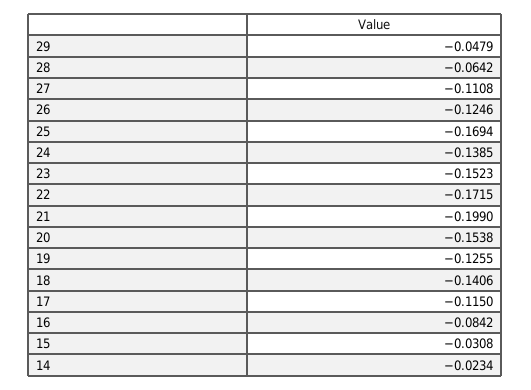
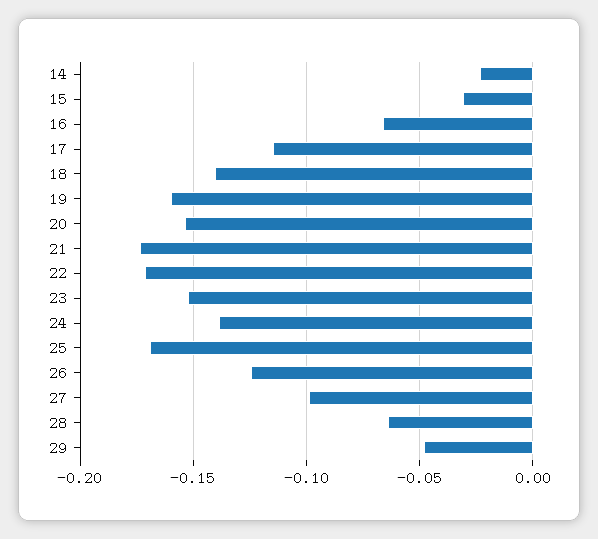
  {
    "29": -0.0479,
    "28": -0.0642,
-   "27": -0.1108,
+   "27": -0.1,
    "26": -0.1246,
    "25": -0.1694,
    "24": -0.1385,
    "23": -0.1523,
    "22": -0.1715,
-   "21": -0.199,
+   "21": -0.175,
    "20": -0.1538,
-   "19": -0.1255,
+   "19": -0.16,
    "18": -0.1406,
    "17": -0.115,
-   "16": -0.0842,
+   "16": -0.065,
    "15": -0.0308,
    "14": -0.0234
  }

